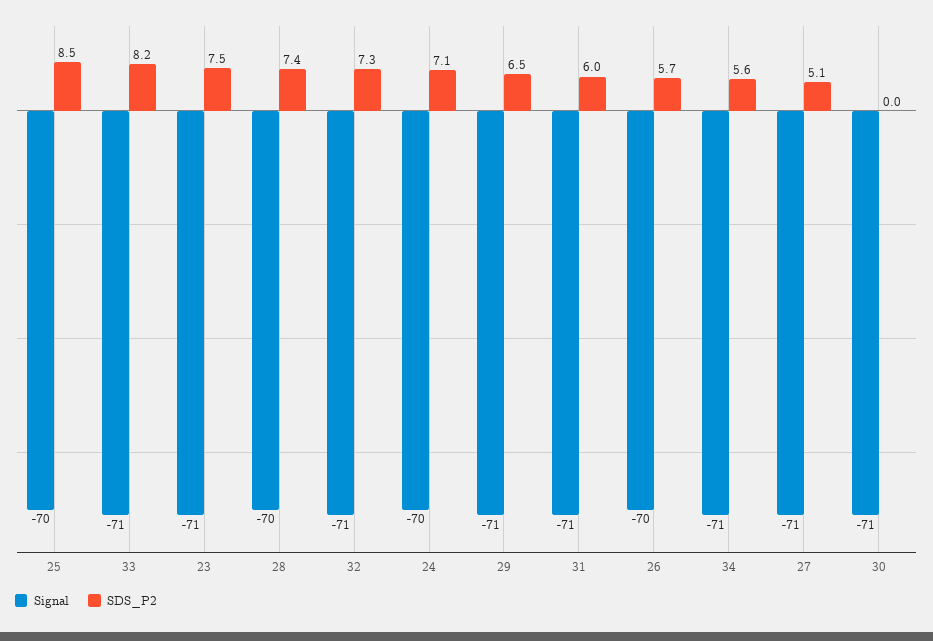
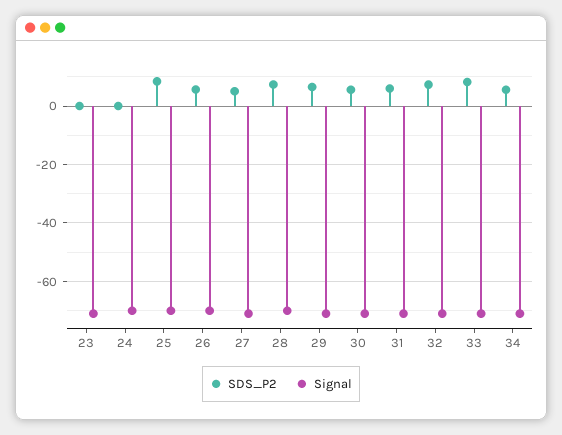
  {
    "Signal": {
      "25": -70,
      "33": -71,
      "23": -71,
      "28": -70,
      "32": -71,
      "24": -70,
      "29": -71,
      "31": -71,
      "26": -70,
      "34": -71,
      "27": -71,
      "30": -71
    },
    "SDS_P2": {
      "25": 8.5,
      "33": 8.2,
-     "23": 7.5,
+     "23": 0,
      "28": 7.4,
      "32": 7.3,
-     "24": 7.1,
+     "24": 0,
      "29": 6.5,
      "31": 6,
      "26": 5.7,
      "34": 5.6,
      "27": 5.1,
-     "30": 0
+     "30": 5
    }
  }

